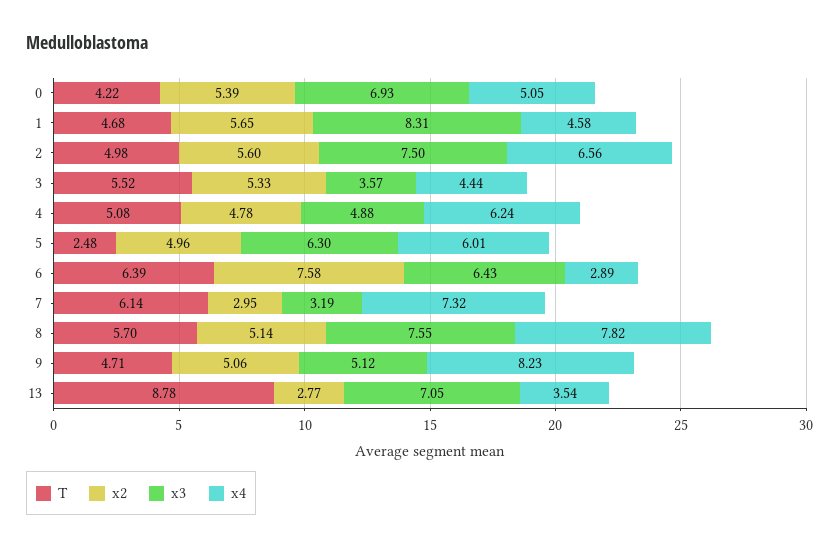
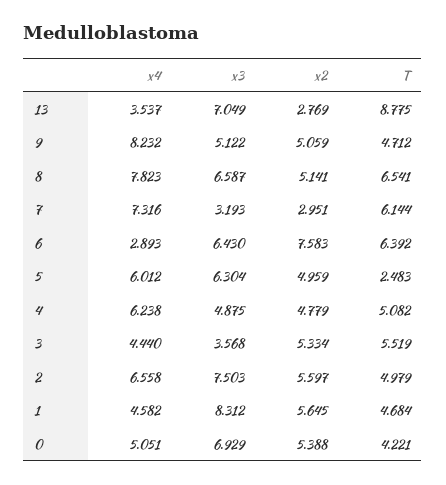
  {
    "T": {
      "0": 4.221,
      "1": 4.684,
      "2": 4.979,
      "3": 5.519,
      "4": 5.082,
      "5": 2.483,
      "6": 6.392,
      "7": 6.144,
-     "8": 5.7,
+     "8": 6.541,
      "9": 4.712,
      "13": 8.775
    },
    "x2": {
      "0": 5.388,
      "1": 5.645,
      "2": 5.597,
      "3": 5.334,
      "4": 4.779,
      "5": 4.959,
      "6": 7.583,
      "7": 2.951,
      "8": 5.141,
      "9": 5.059,
      "13": 2.769
    },
    "x3": {
      "0": 6.929,
      "1": 8.312,
      "2": 7.503,
      "3": 3.568,
      "4": 4.875,
      "5": 6.304,
      "6": 6.43,
      "7": 3.193,
-     "8": 7.55,
+     "8": 6.587,
      "9": 5.122,
      "13": 7.049
    },
    "x4": {
      "0": 5.051,
      "1": 4.582,
      "2": 6.558,
      "3": 4.44,
      "4": 6.238,
      "5": 6.012,
      "6": 2.893,
      "7": 7.316,
      "8": 7.823,
      "9": 8.232,
      "13": 3.537
    }
  }

